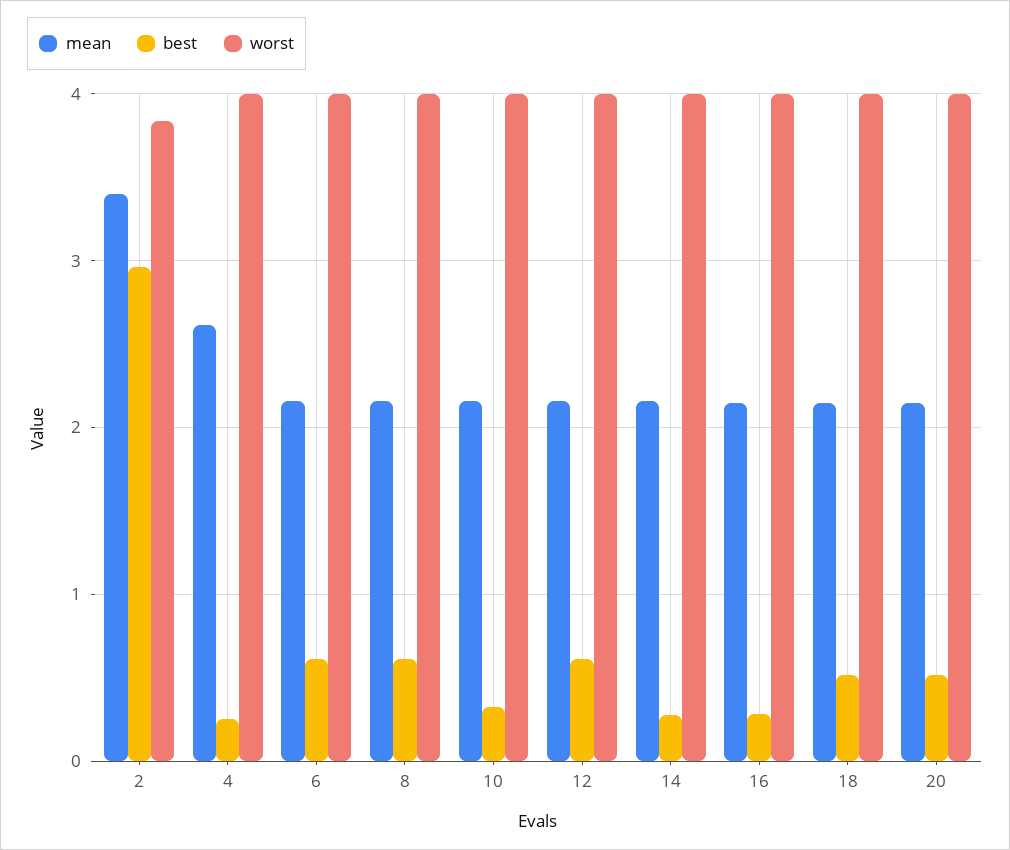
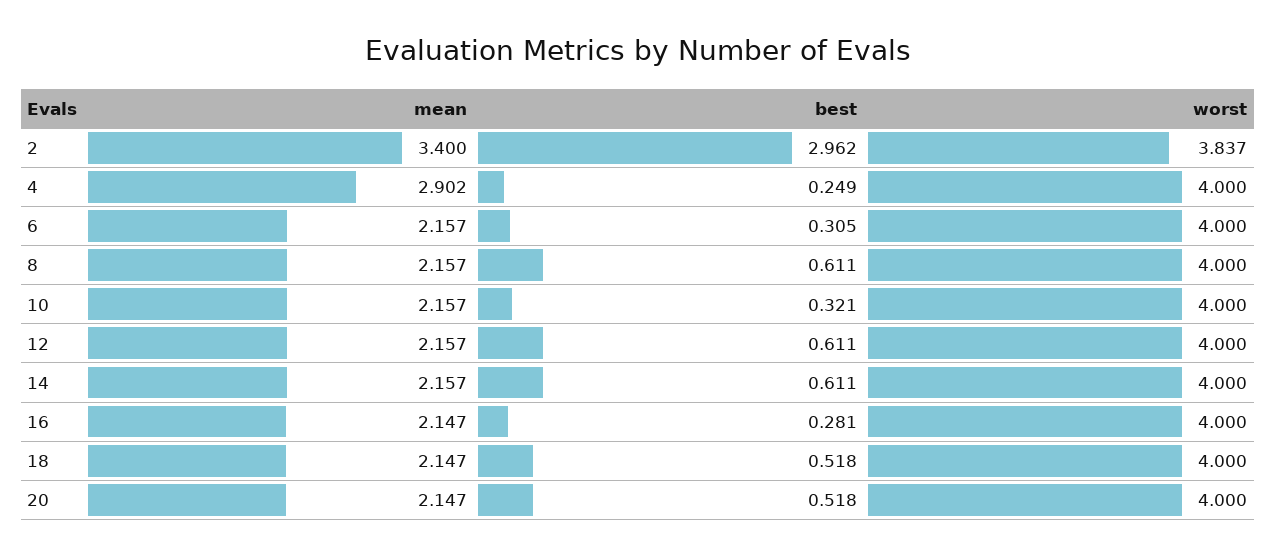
  {
    "mean": {
      "2": 3.4,
-     "4": 2.6,
+     "4": 2.902,
      "6": 2.157,
      "8": 2.157,
      "10": 2.157,
      "12": 2.157,
      "14": 2.157,
      "16": 2.147,
      "18": 2.147,
      "20": 2.147
    },
    "best": {
      "2": 2.962,
      "4": 0.249,
-     "6": 0.6,
+     "6": 0.305,
      "8": 0.611,
      "10": 0.321,
      "12": 0.611,
-     "14": 0.3,
+     "14": 0.611,
      "16": 0.281,
      "18": 0.518,
      "20": 0.518
    },
    "worst": {
      "2": 3.837,
      "4": 4,
      "6": 4,
      "8": 4,
      "10": 4,
      "12": 4,
      "14": 4,
      "16": 4,
      "18": 4,
      "20": 4
    }
  }

